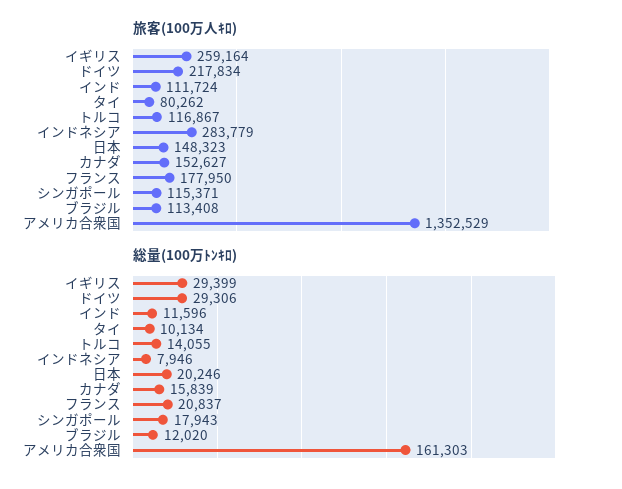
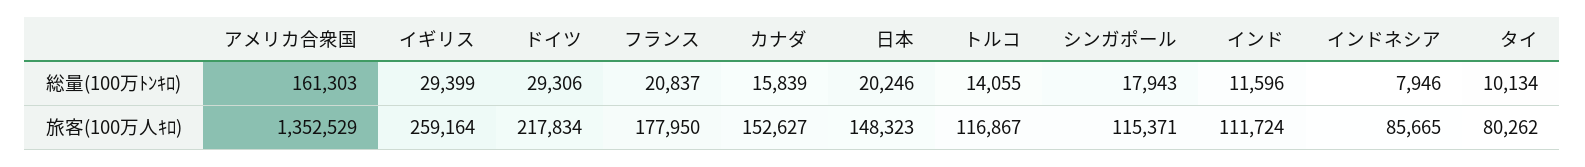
  {
    "旅客(100万人ｷﾛ)": {
      "イギリス": 259164,
      "ドイツ": 217834,
      "インド": 111724,
      "タイ": 80262,
      "トルコ": 116867,
-     "インドネシア": 283779,
+     "インドネシア": 85665,
      "日本": 148323,
      "カナダ": 152627,
      "フランス": 177950,
      "シンガポール": 115371,
-     "ブラジル": 113408,
      "アメリカ合衆国": 1352529
    },
    "総量(100万ﾄﾝｷﾛ)": {
      "イギリス": 29399,
      "ドイツ": 29306,
      "インド": 11596,
      "タイ": 10134,
      "トルコ": 14055,
      "インドネシア": 7946,
      "日本": 20246,
      "カナダ": 15839,
      "フランス": 20837,
      "シンガポール": 17943,
-     "ブラジル": 12020,
      "アメリカ合衆国": 161303
    }
  }

